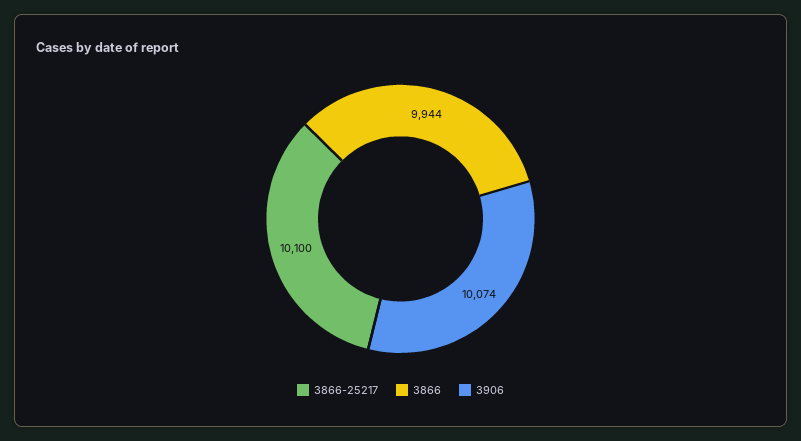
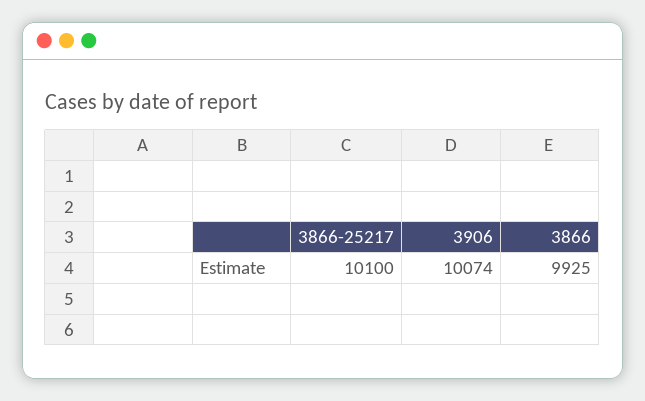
  {
    "3866-25217": 10100,
-   "3866": 9944,
+   "3866": 9925,
    "3906": 10074
  }

